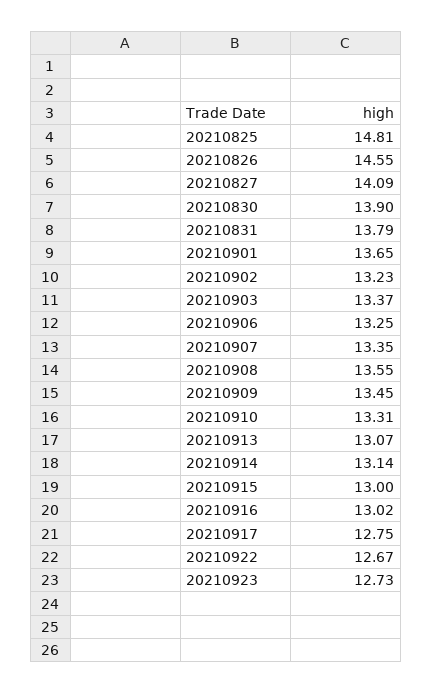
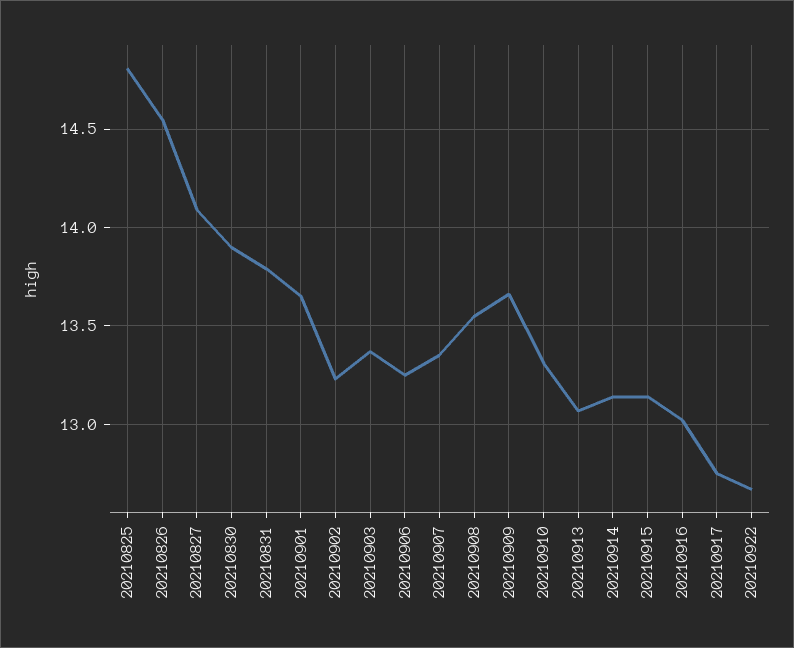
  {
    "20210825": 14.81,
    "20210826": 14.55,
    "20210827": 14.09,
    "20210830": 13.9,
    "20210831": 13.79,
    "20210901": 13.65,
    "20210902": 13.23,
    "20210903": 13.37,
    "20210906": 13.25,
    "20210907": 13.35,
    "20210908": 13.55,
-   "20210909": 13.45,
+   "20210909": 13.65,
    "20210910": 13.31,
    "20210913": 13.07,
    "20210914": 13.14,
-   "20210915": 13,
+   "20210915": 13.15,
    "20210916": 13.02,
    "20210917": 12.75,
-   "20210922": 12.67,
+   "20210922": 12.67
-   "20210923": 12.73
  }

